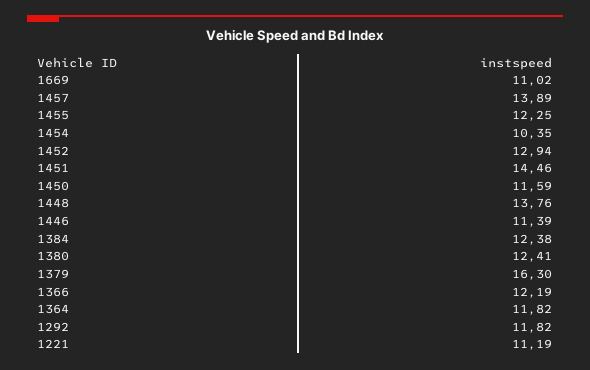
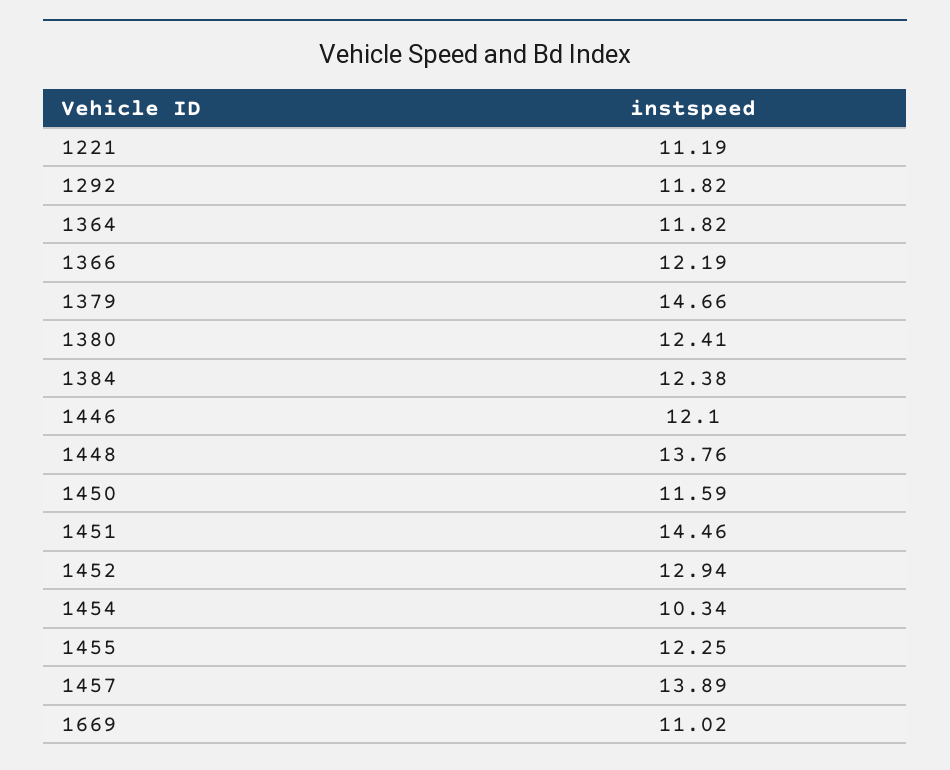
  {
    "1669": 11.02,
    "1457": 13.89,
    "1455": 12.25,
-   "1454": 10.35,
+   "1454": 10.34,
    "1452": 12.94,
    "1451": 14.46,
    "1450": 11.59,
    "1448": 13.76,
-   "1446": 11.39,
+   "1446": 12.1,
    "1384": 12.38,
    "1380": 12.41,
-   "1379": 16.3,
+   "1379": 14.66,
    "1366": 12.19,
    "1364": 11.82,
    "1292": 11.82,
    "1221": 11.19
  }

